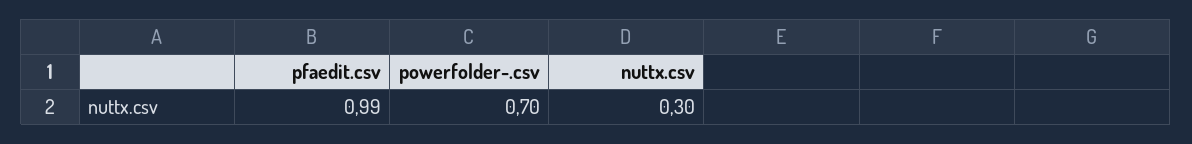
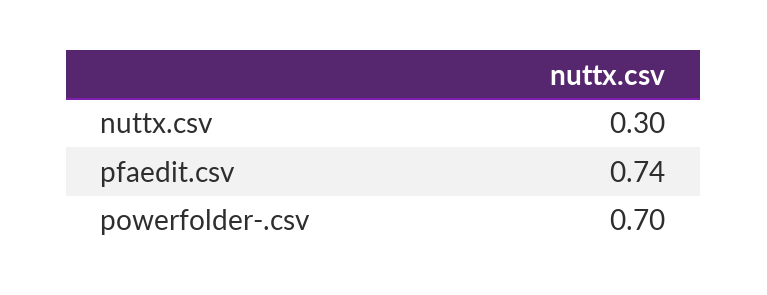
  {
-   "pfaedit.csv": 0.99,
+   "pfaedit.csv": 0.74,
    "powerfolder-.csv": 0.7,
    "nuttx.csv": 0.3
  }

